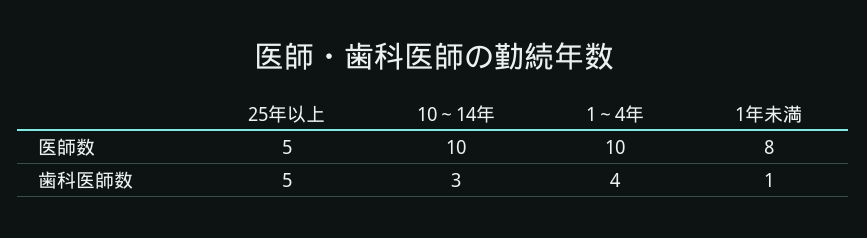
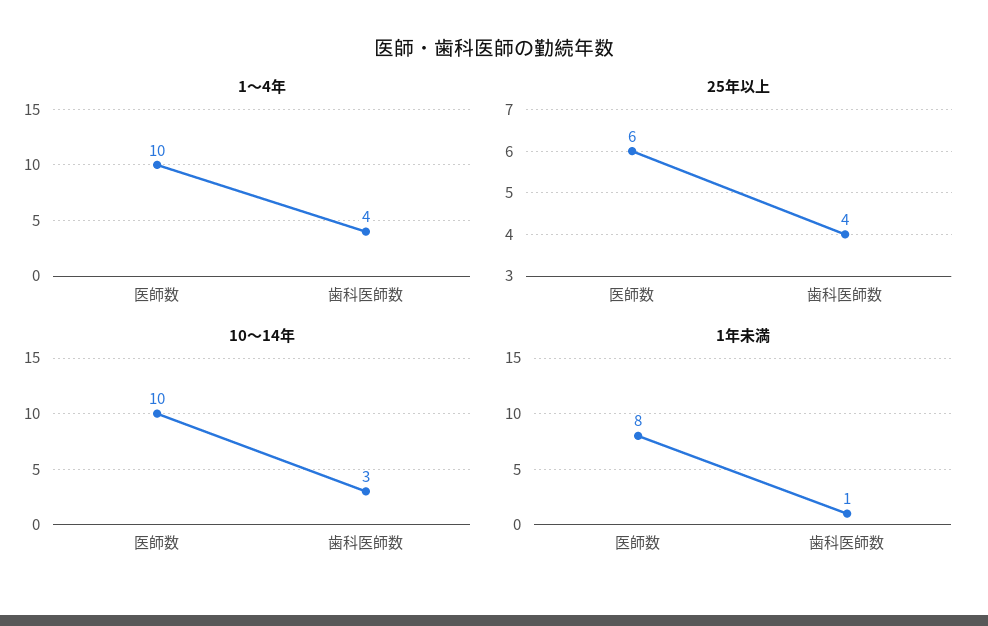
  {
    "25年以上": {
-     "医師数": 5,
+     "医師数": 6,
-     "歯科医師数": 5
+     "歯科医師数": 4
    },
    "10～14年": {
      "医師数": 10,
      "歯科医師数": 3
    },
    "1～4年": {
      "医師数": 10,
      "歯科医師数": 4
    },
    "1年未満": {
      "医師数": 8,
      "歯科医師数": 1
    }
  }

